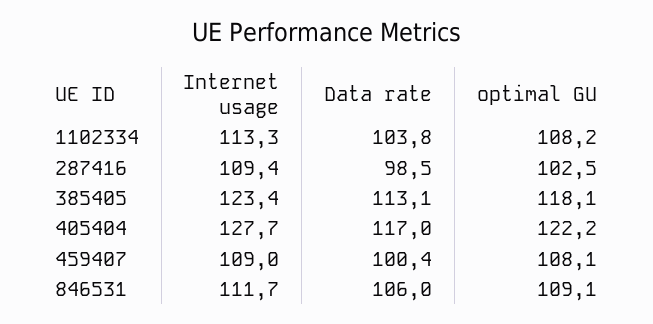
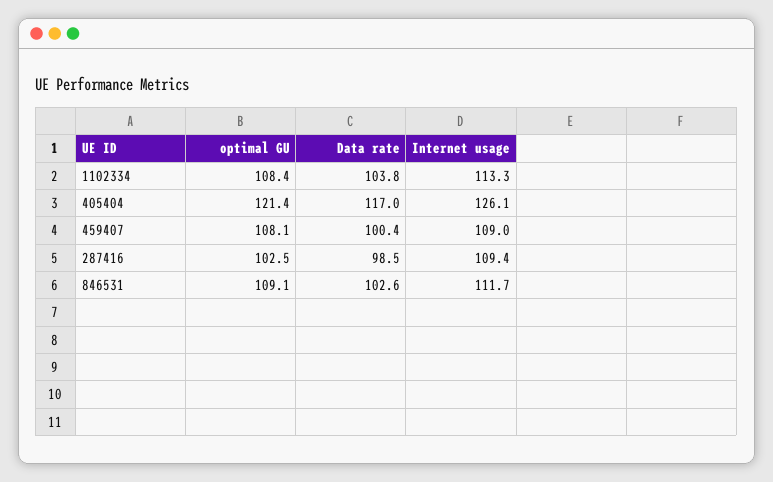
  {
    "Internet usage": {
      "1102334": 113.3,
      "287416": 109.4,
-     "385405": 123.4,
-     "405404": 127.7,
+     "405404": 126.1,
      "459407": 109,
      "846531": 111.7
    },
    "Data rate": {
      "1102334": 103.8,
      "287416": 98.5,
-     "385405": 113.1,
      "405404": 117,
      "459407": 100.4,
-     "846531": 106
+     "846531": 102.6
    },
    "optimal GU": {
-     "1102334": 108.2,
+     "1102334": 108.4,
      "287416": 102.5,
-     "385405": 118.1,
-     "405404": 122.2,
+     "405404": 121.4,
      "459407": 108.1,
      "846531": 109.1
    }
  }

